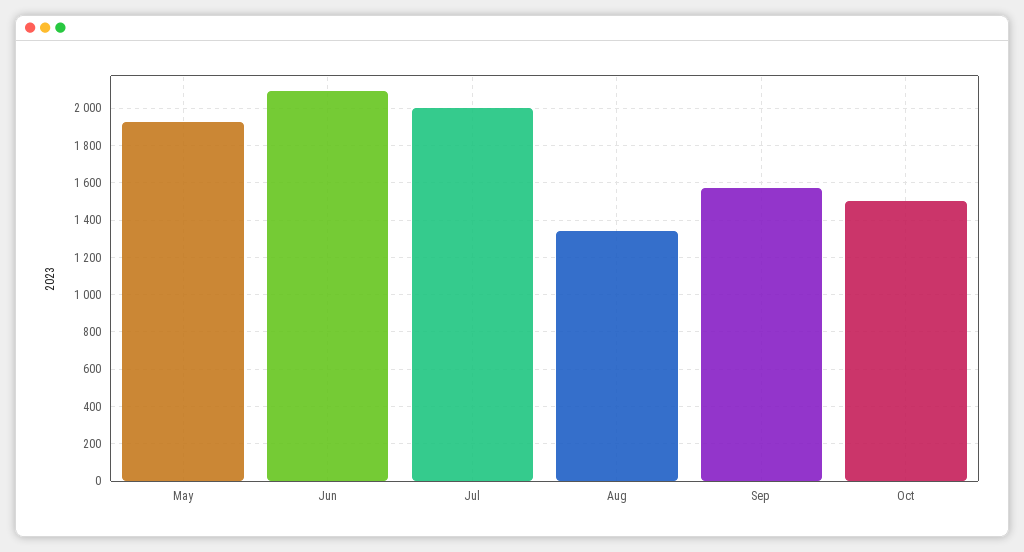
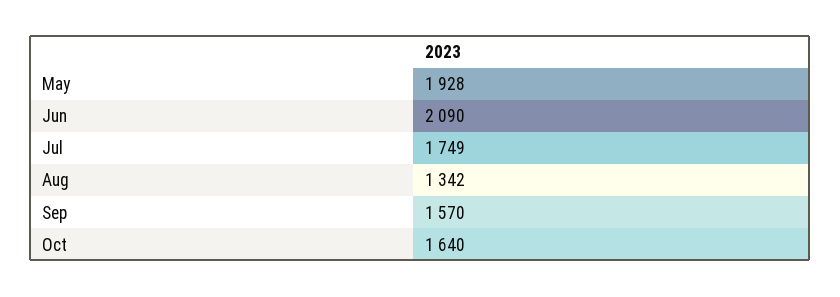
  {
    "May": 1928,
    "Jun": 2090,
-   "Jul": 2000,
+   "Jul": 1749,
    "Aug": 1342,
    "Sep": 1570,
-   "Oct": 1500
+   "Oct": 1640
  }

